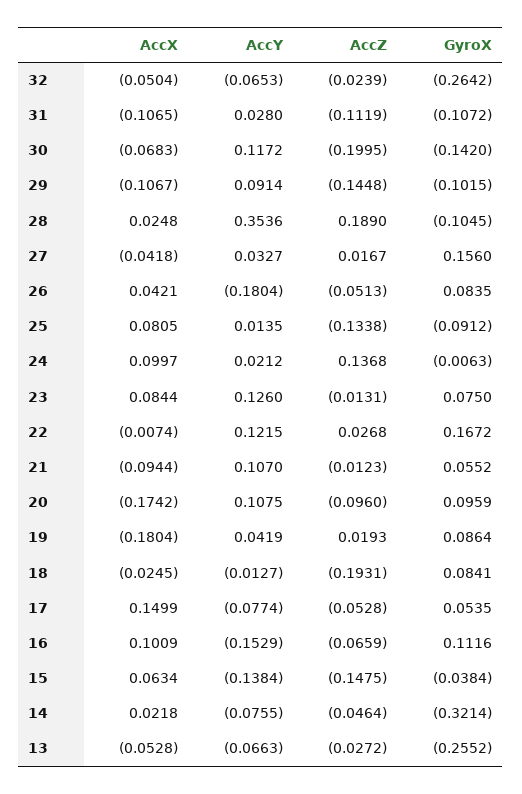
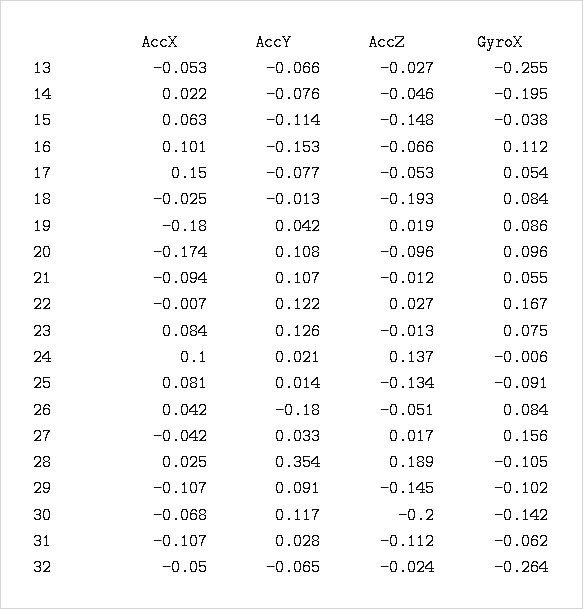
  {
    "AccX": {
      "32": -0.0504,
      "31": -0.1065,
      "30": -0.0683,
      "29": -0.1067,
      "28": 0.0248,
      "27": -0.0418,
      "26": 0.0421,
      "25": 0.0805,
      "24": 0.0997,
      "23": 0.0844,
      "22": -0.0074,
      "21": -0.0944,
      "20": -0.1742,
      "19": -0.1804,
      "18": -0.0245,
      "17": 0.1499,
      "16": 0.1009,
      "15": 0.0634,
      "14": 0.0218,
      "13": -0.0528
    },
    "AccY": {
      "32": -0.0653,
      "31": 0.028,
      "30": 0.1172,
      "29": 0.0914,
      "28": 0.3536,
      "27": 0.0327,
      "26": -0.1804,
      "25": 0.0135,
      "24": 0.0212,
      "23": 0.126,
      "22": 0.1215,
      "21": 0.107,
      "20": 0.1075,
      "19": 0.0419,
      "18": -0.0127,
      "17": -0.0774,
      "16": -0.1529,
-     "15": -0.1384,
+     "15": -0.114,
      "14": -0.0755,
      "13": -0.0663
    },
    "AccZ": {
      "32": -0.0239,
      "31": -0.1119,
      "30": -0.1995,
      "29": -0.1448,
      "28": 0.189,
      "27": 0.0167,
      "26": -0.0513,
      "25": -0.1338,
      "24": 0.1368,
      "23": -0.0131,
      "22": 0.0268,
      "21": -0.0123,
      "20": -0.096,
      "19": 0.0193,
      "18": -0.1931,
      "17": -0.0528,
      "16": -0.0659,
      "15": -0.1475,
      "14": -0.0464,
      "13": -0.0272
    },
    "GyroX": {
      "32": -0.2642,
-     "31": -0.1072,
+     "31": -0.062,
      "30": -0.142,
      "29": -0.1015,
      "28": -0.1045,
      "27": 0.156,
      "26": 0.0835,
      "25": -0.0912,
      "24": -0.0063,
      "23": 0.075,
      "22": 0.1672,
      "21": 0.0552,
      "20": 0.0959,
      "19": 0.0864,
      "18": 0.0841,
      "17": 0.0535,
      "16": 0.1116,
      "15": -0.0384,
-     "14": -0.3214,
+     "14": -0.195,
      "13": -0.2552
    }
  }

